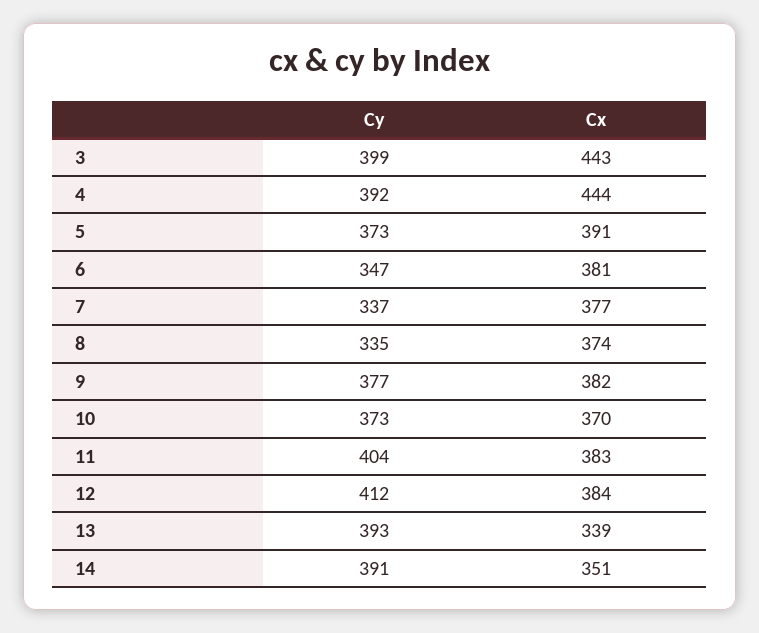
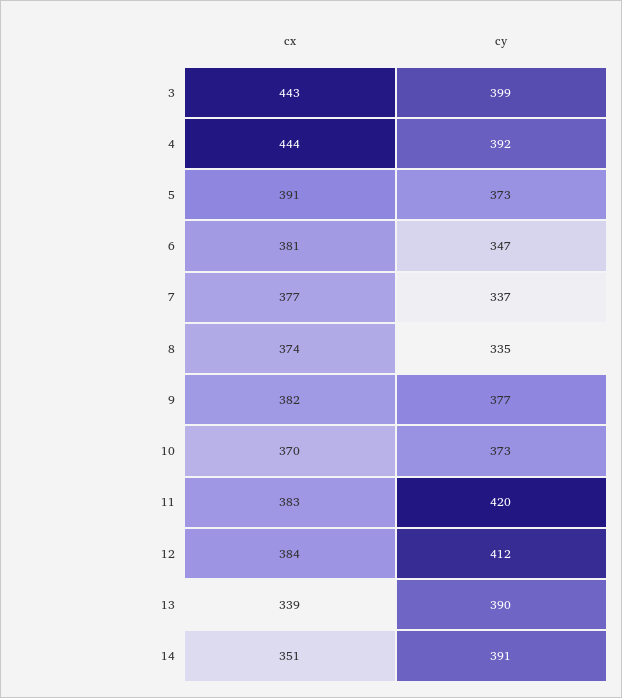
  {
    "Cy": {
      "3": 399,
      "4": 392,
      "5": 373,
      "6": 347,
      "7": 337,
      "8": 335,
      "9": 377,
      "10": 373,
-     "11": 404,
+     "11": 420,
      "12": 412,
-     "13": 393,
+     "13": 390,
      "14": 391
    },
    "Cx": {
      "3": 443,
      "4": 444,
      "5": 391,
      "6": 381,
      "7": 377,
      "8": 374,
      "9": 382,
      "10": 370,
      "11": 383,
      "12": 384,
      "13": 339,
      "14": 351
    }
  }

